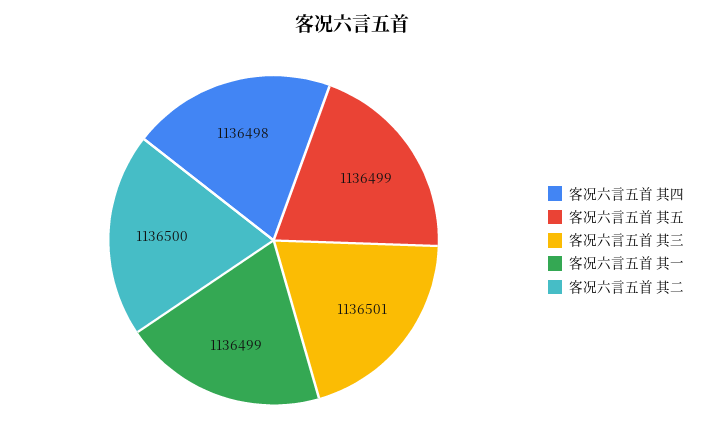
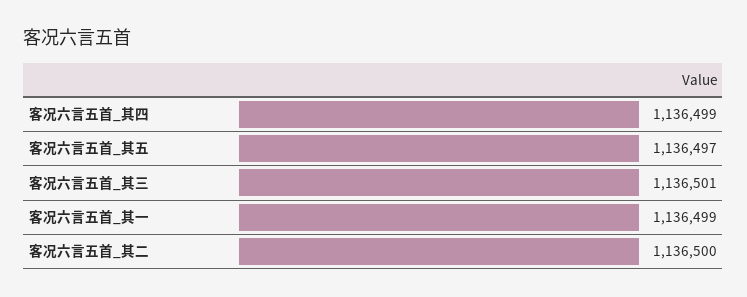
  {
-   "客况六言五首 其四": 1136498,
+   "客况六言五首 其四": 1136499,
-   "客况六言五首 其五": 1136499,
+   "客况六言五首 其五": 1136497,
    "客况六言五首 其三": 1136501,
    "客况六言五首 其一": 1136499,
    "客况六言五首 其二": 1136500
  }

